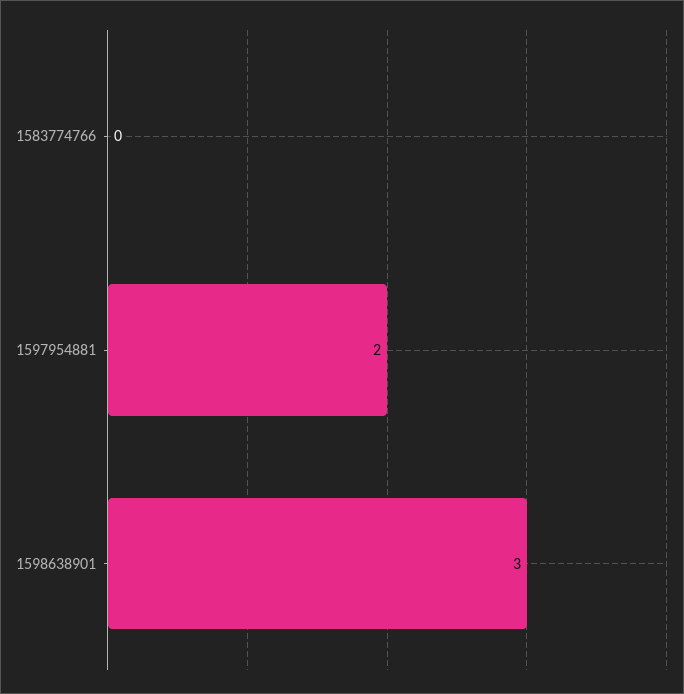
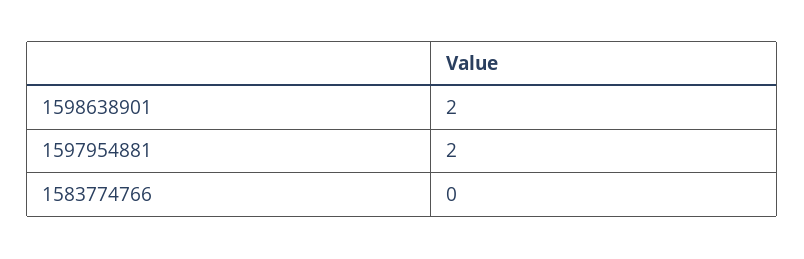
  {
    "1583774766": 0,
    "1597954881": 2,
-   "1598638901": 3
+   "1598638901": 2
  }

